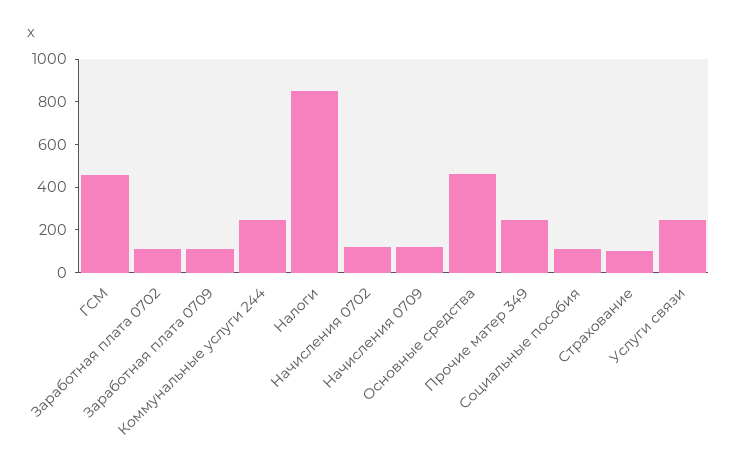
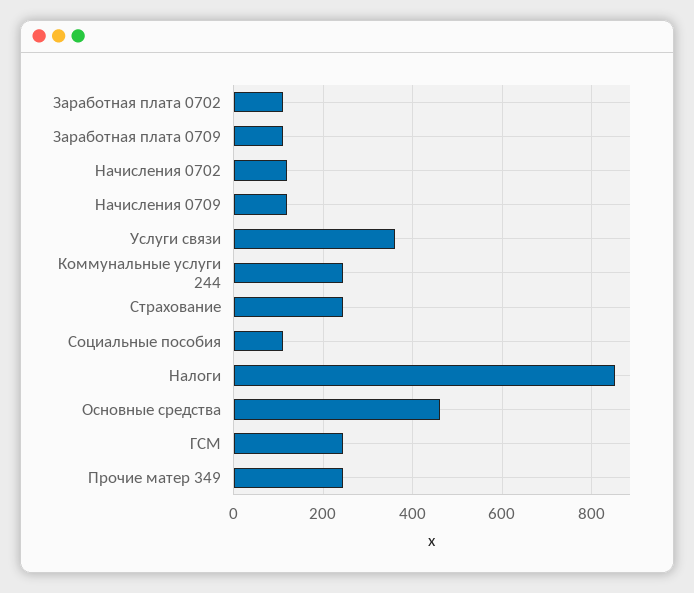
  {
-   "ГСМ": 450,
+   "ГСМ": 240,
    "Заработная плата 0702": 120,
    "Заработная плата 0709": 120,
    "Коммунальные услуги 244": 240,
    "Налоги": 860,
    "Начисления 0702": 120,
    "Начисления 0709": 120,
    "Основные средства": 460,
    "Прочие матер 349": 240,
    "Социальные пособия": 120,
-   "Страхование": 100,
+   "Страхование": 240,
-   "Услуги связи": 250
+   "Услуги связи": 360
  }

